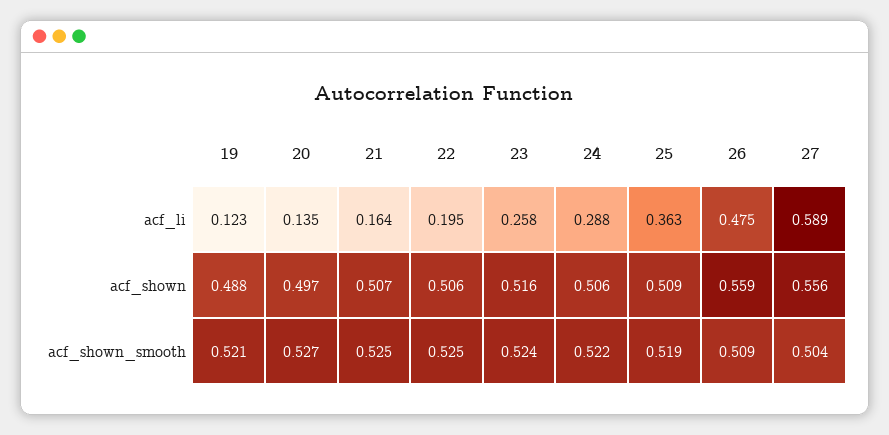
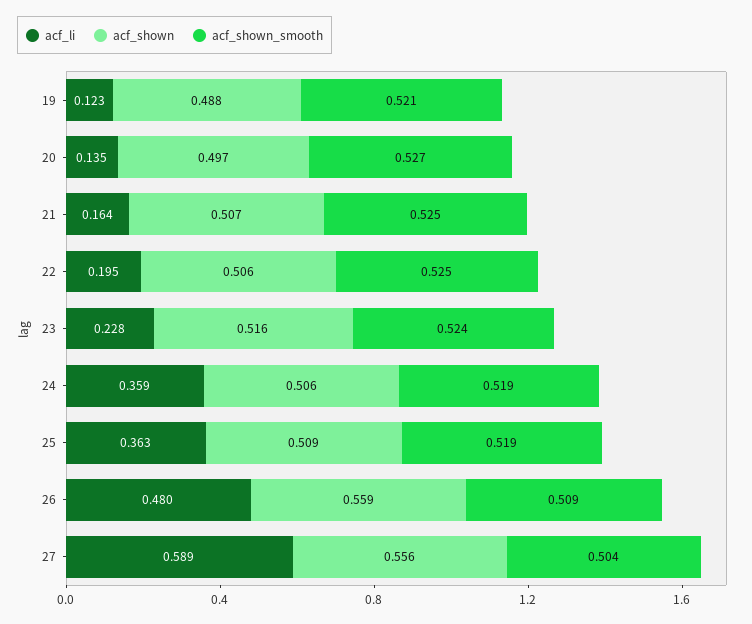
  {
    "acf_li": {
      "19": 0.123,
      "20": 0.135,
      "21": 0.164,
      "22": 0.195,
-     "23": 0.258,
+     "23": 0.228,
-     "24": 0.288,
+     "24": 0.359,
      "25": 0.363,
-     "26": 0.475,
+     "26": 0.48,
      "27": 0.589
    },
    "acf_shown": {
      "19": 0.488,
      "20": 0.497,
      "21": 0.507,
      "22": 0.506,
      "23": 0.516,
      "24": 0.506,
      "25": 0.509,
      "26": 0.559,
      "27": 0.556
    },
    "acf_shown_smooth": {
      "19": 0.521,
      "20": 0.527,
      "21": 0.525,
      "22": 0.525,
      "23": 0.524,
-     "24": 0.522,
+     "24": 0.519,
      "25": 0.519,
      "26": 0.509,
      "27": 0.504
    }
  }

